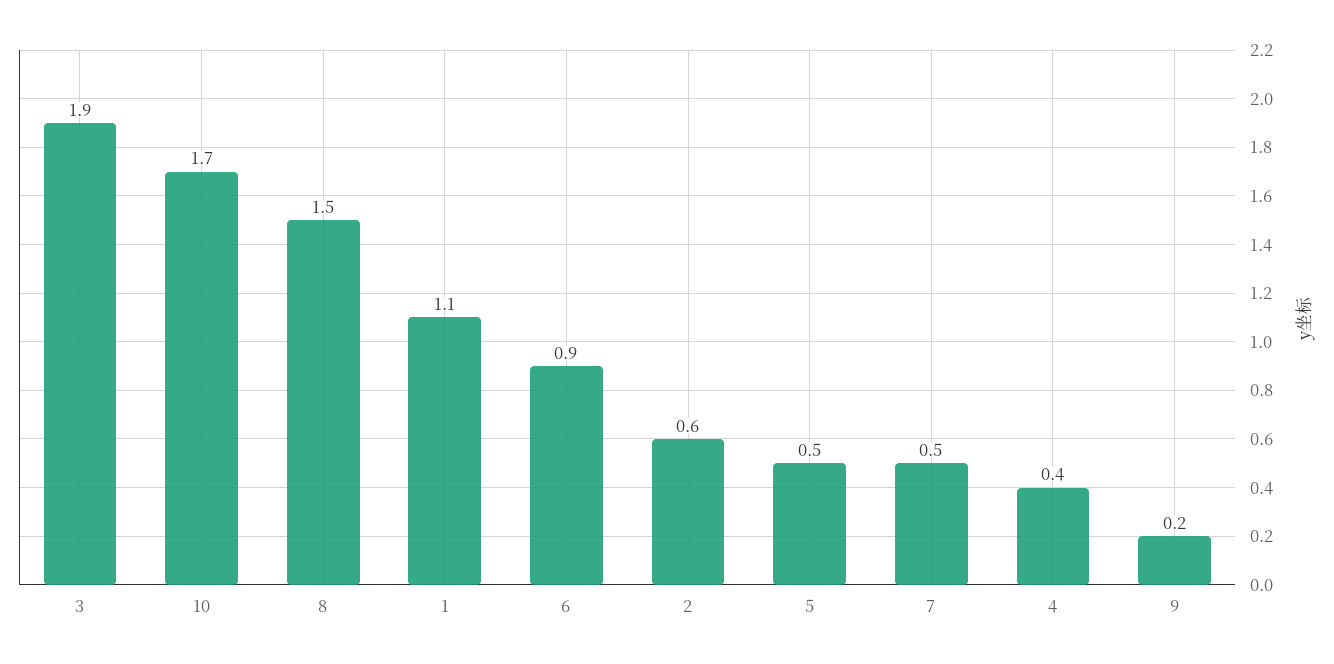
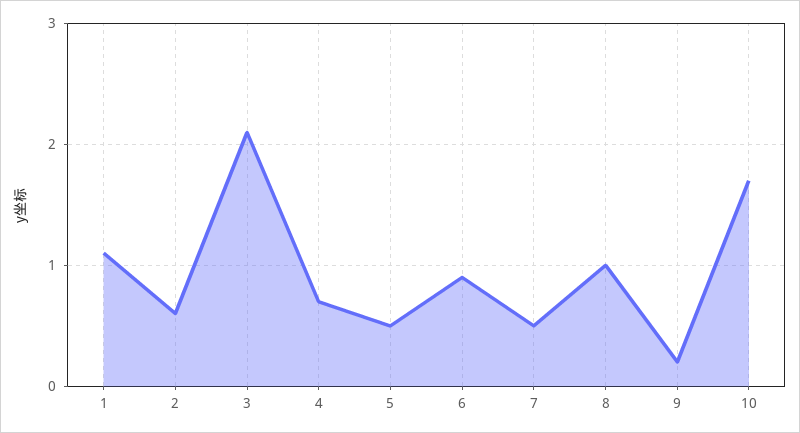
  {
-   "3": 1.9,
+   "3": 2.1,
    "10": 1.7,
-   "8": 1.5,
+   "8": 1,
    "1": 1.1,
    "6": 0.9,
    "2": 0.6,
    "5": 0.5,
    "7": 0.5,
-   "4": 0.4,
+   "4": 0.7,
    "9": 0.2
  }

